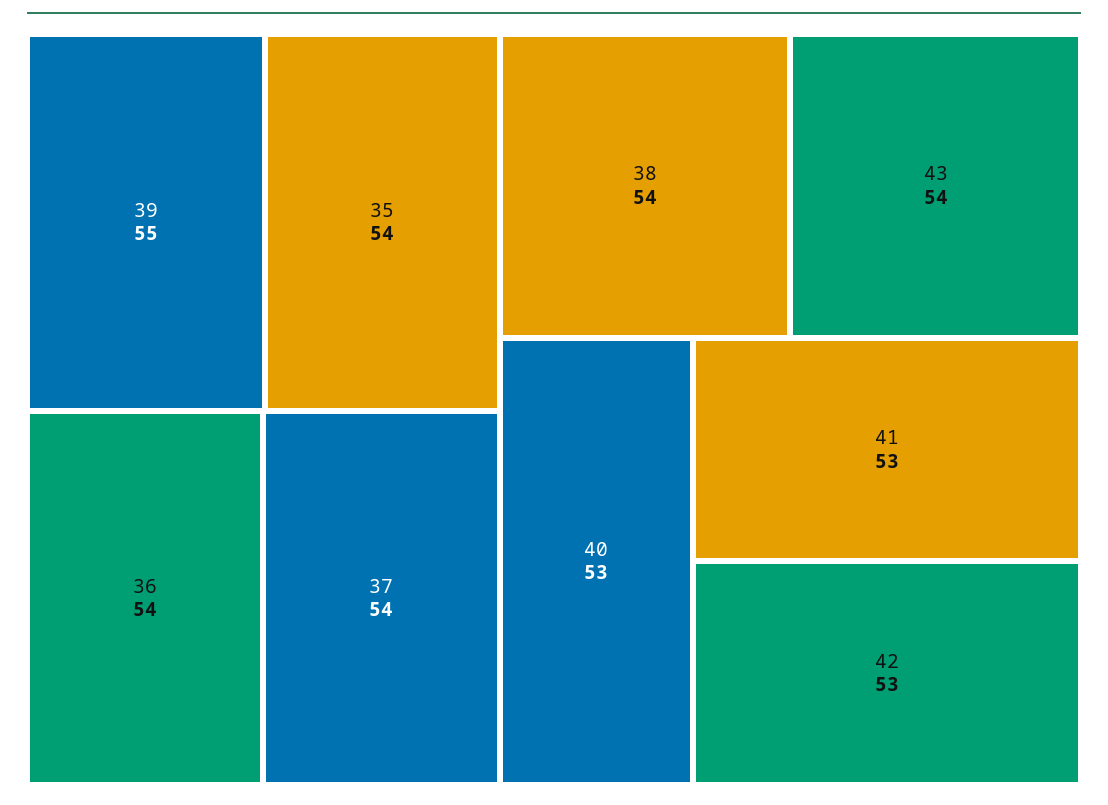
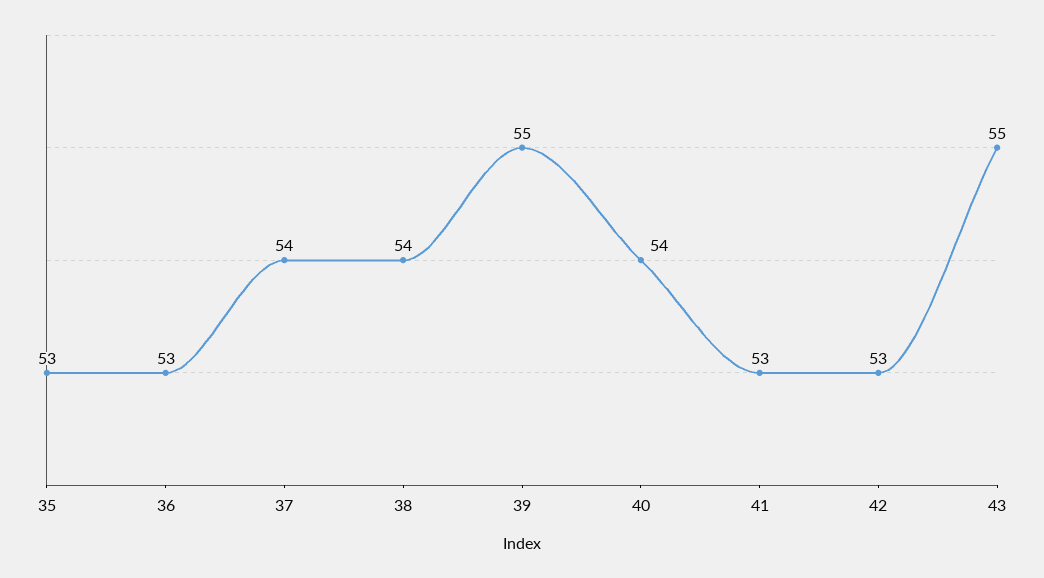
  {
    "39": 55,
-   "35": 54,
+   "35": 53,
-   "36": 54,
+   "36": 53,
    "37": 54,
    "38": 54,
-   "43": 54,
+   "43": 55,
-   "40": 53,
+   "40": 54,
    "41": 53,
    "42": 53
  }

